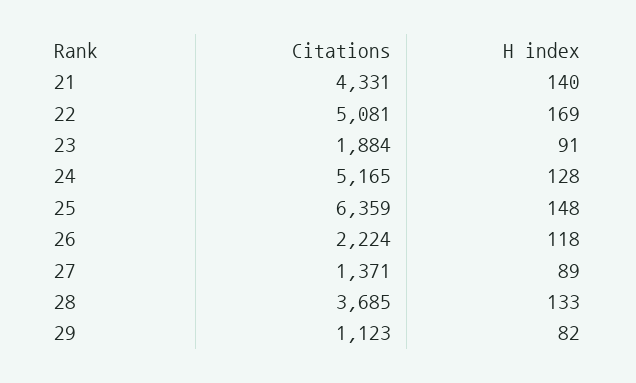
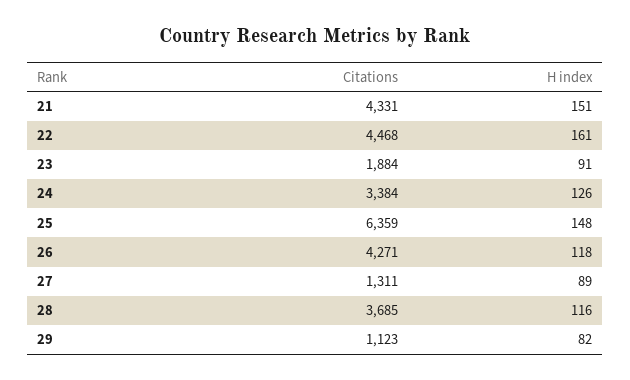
  {
    "Citations": {
      "21": 4331,
-     "22": 5081,
+     "22": 4468,
      "23": 1884,
-     "24": 5165,
+     "24": 3384,
      "25": 6359,
-     "26": 2224,
+     "26": 4271,
-     "27": 1371,
+     "27": 1311,
      "28": 3685,
      "29": 1123
    },
    "H index": {
-     "21": 140,
+     "21": 151,
-     "22": 169,
+     "22": 161,
      "23": 91,
-     "24": 128,
+     "24": 126,
      "25": 148,
      "26": 118,
      "27": 89,
-     "28": 133,
+     "28": 116,
      "29": 82
    }
  }

